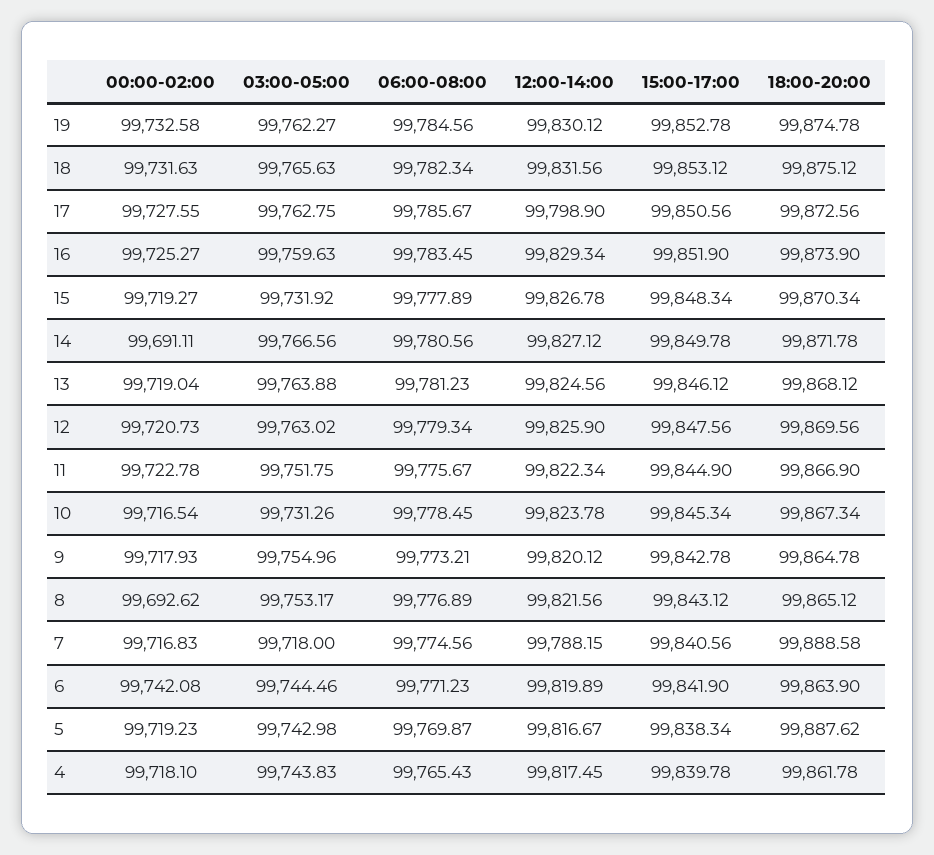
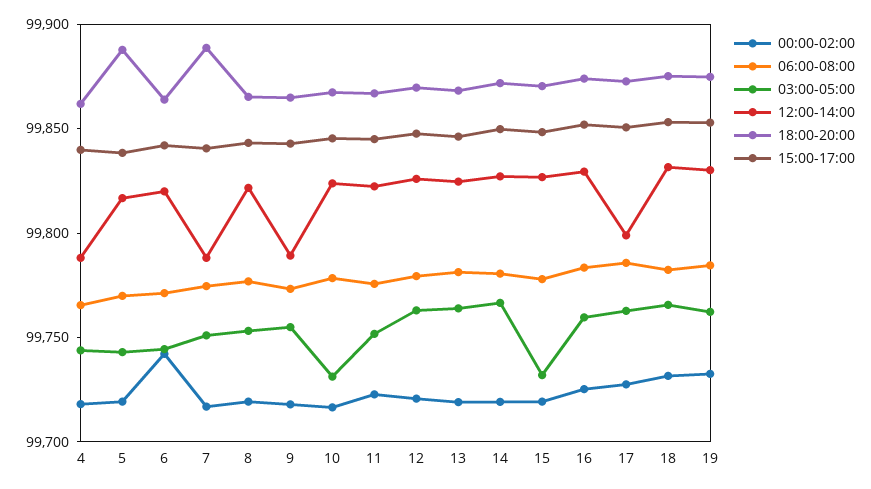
  {
    "00:00-02:00": {
      "19": 99732.58,
      "18": 99731.63,
      "17": 99727.55,
      "16": 99725.27,
      "15": 99719.27,
-     "14": 99691.11,
+     "14": 99720,
      "13": 99719.04,
      "12": 99720.73,
      "11": 99722.78,
      "10": 99716.54,
      "9": 99717.93,
-     "8": 99692.62,
+     "8": 99720,
      "7": 99716.83,
      "6": 99742.08,
      "5": 99719.23,
      "4": 99718.1
    },
    "03:00-05:00": {
      "19": 99762.27,
      "18": 99765.63,
      "17": 99762.75,
      "16": 99759.63,
      "15": 99731.92,
      "14": 99766.56,
      "13": 99763.88,
      "12": 99763.02,
      "11": 99751.75,
      "10": 99731.26,
      "9": 99754.96,
      "8": 99753.17,
-     "7": 99718,
+     "7": 99750,
      "6": 99744.46,
      "5": 99742.98,
      "4": 99743.83
    },
    "06:00-08:00": {
      "19": 99784.56,
      "18": 99782.34,
      "17": 99785.67,
      "16": 99783.45,
      "15": 99777.89,
      "14": 99780.56,
      "13": 99781.23,
      "12": 99779.34,
      "11": 99775.67,
      "10": 99778.45,
      "9": 99773.21,
      "8": 99776.89,
      "7": 99774.56,
      "6": 99771.23,
      "5": 99769.87,
      "4": 99765.43
    },
    "12:00-14:00": {
      "19": 99830.12,
      "18": 99831.56,
      "17": 99798.9,
      "16": 99829.34,
      "15": 99826.78,
      "14": 99827.12,
      "13": 99824.56,
      "12": 99825.9,
      "11": 99822.34,
      "10": 99823.78,
-     "9": 99820.12,
+     "9": 99790,
      "8": 99821.56,
      "7": 99788.15,
      "6": 99819.89,
      "5": 99816.67,
-     "4": 99817.45
+     "4": 99790
    },
    "15:00-17:00": {
      "19": 99852.78,
      "18": 99853.12,
      "17": 99850.56,
      "16": 99851.9,
      "15": 99848.34,
      "14": 99849.78,
      "13": 99846.12,
      "12": 99847.56,
      "11": 99844.9,
      "10": 99845.34,
      "9": 99842.78,
      "8": 99843.12,
      "7": 99840.56,
      "6": 99841.9,
      "5": 99838.34,
      "4": 99839.78
    },
    "18:00-20:00": {
      "19": 99874.78,
      "18": 99875.12,
      "17": 99872.56,
      "16": 99873.9,
      "15": 99870.34,
      "14": 99871.78,
      "13": 99868.12,
      "12": 99869.56,
      "11": 99866.9,
      "10": 99867.34,
      "9": 99864.78,
      "8": 99865.12,
      "7": 99888.58,
      "6": 99863.9,
      "5": 99887.62,
      "4": 99861.78
    }
  }

